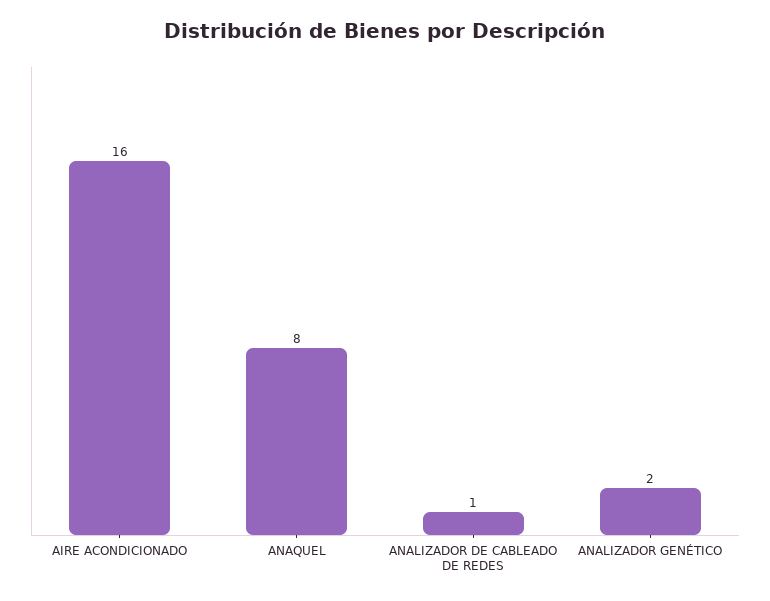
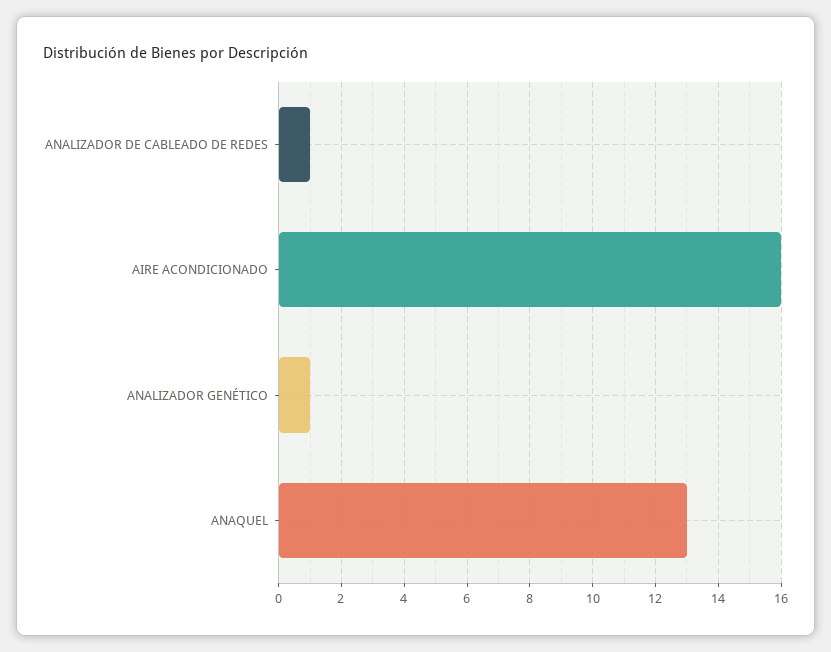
  {
    "AIRE ACONDICIONADO": 16,
-   "ANAQUEL": 8,
+   "ANAQUEL": 13,
    "ANALIZADOR DE CABLEADO DE REDES": 1,
-   "ANALIZADOR GENÉTICO": 2
+   "ANALIZADOR GENÉTICO": 1
  }

